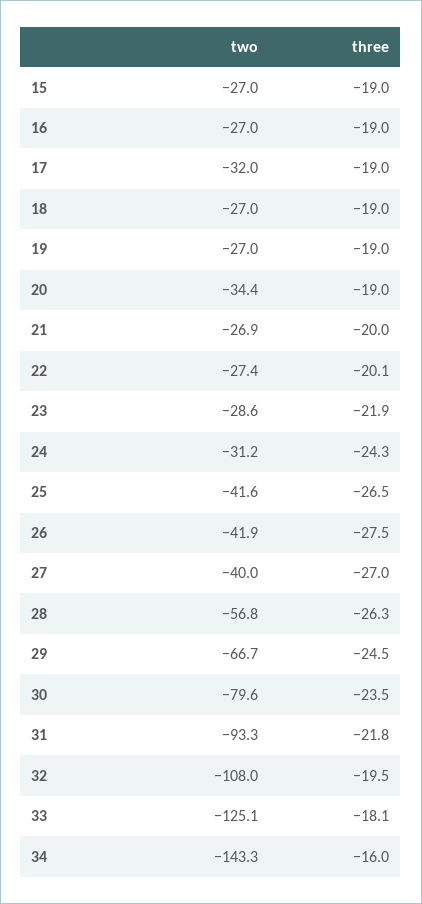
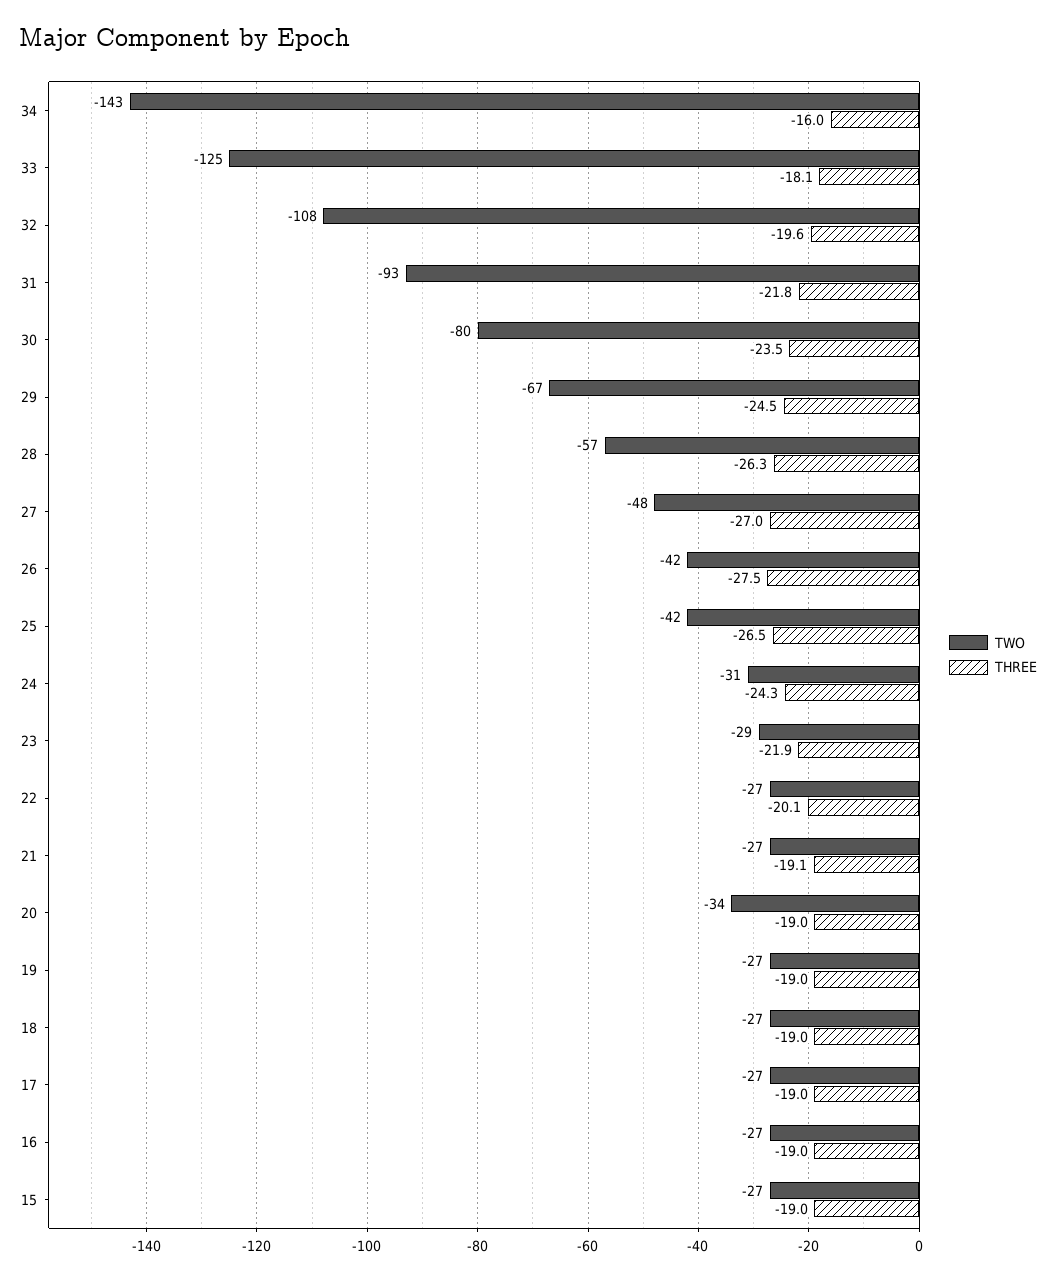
  {
    "two": {
      "15": -27,
      "16": -27,
-     "17": -32,
+     "17": -27,
      "18": -27,
      "19": -27,
      "20": -34.4,
      "21": -26.9,
      "22": -27.4,
      "23": -28.6,
      "24": -31.2,
      "25": -41.6,
      "26": -41.9,
-     "27": -40,
+     "27": -48,
      "28": -56.8,
      "29": -66.7,
      "30": -79.6,
      "31": -93.3,
      "32": -108,
      "33": -125.1,
      "34": -143.3
    },
    "three": {
      "15": -19,
      "16": -19,
      "17": -19,
      "18": -19,
      "19": -19,
      "20": -19,
-     "21": -20,
+     "21": -19.1,
      "22": -20.1,
      "23": -21.9,
      "24": -24.3,
      "25": -26.5,
      "26": -27.5,
      "27": -27,
      "28": -26.3,
      "29": -24.5,
      "30": -23.5,
      "31": -21.8,
-     "32": -19.5,
+     "32": -19.6,
      "33": -18.1,
      "34": -16
    }
  }

